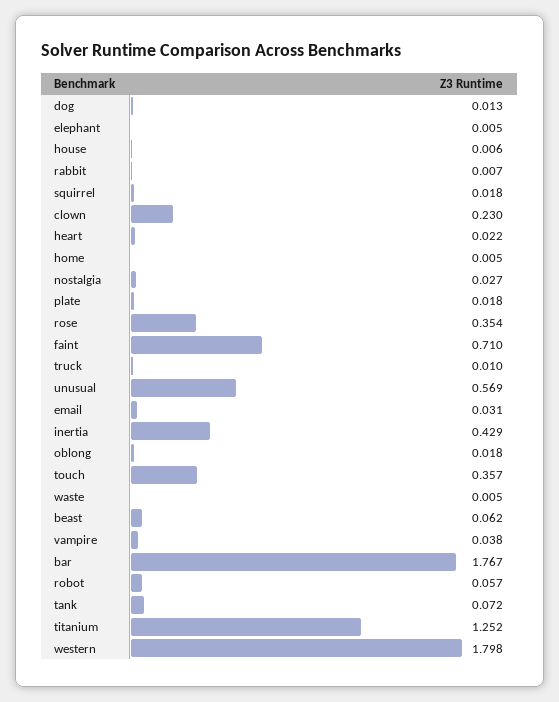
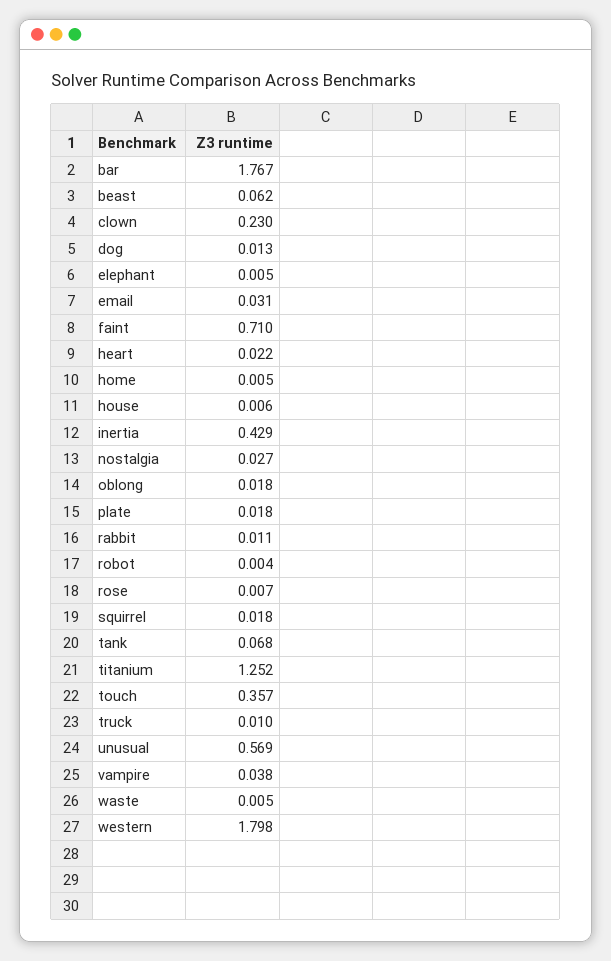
  {
    "dog": 0.013,
    "elephant": 0.005,
    "house": 0.006,
-   "rabbit": 0.007,
+   "rabbit": 0.011,
    "squirrel": 0.018,
    "clown": 0.23,
    "heart": 0.022,
    "home": 0.005,
    "nostalgia": 0.027,
    "plate": 0.018,
-   "rose": 0.354,
+   "rose": 0.007,
    "faint": 0.71,
    "truck": 0.01,
    "unusual": 0.569,
    "email": 0.031,
    "inertia": 0.429,
    "oblong": 0.018,
    "touch": 0.357,
    "waste": 0.005,
    "beast": 0.062,
    "vampire": 0.038,
    "bar": 1.767,
-   "robot": 0.057,
+   "robot": 0.004,
-   "tank": 0.072,
+   "tank": 0.068,
    "titanium": 1.252,
    "western": 1.798
  }

